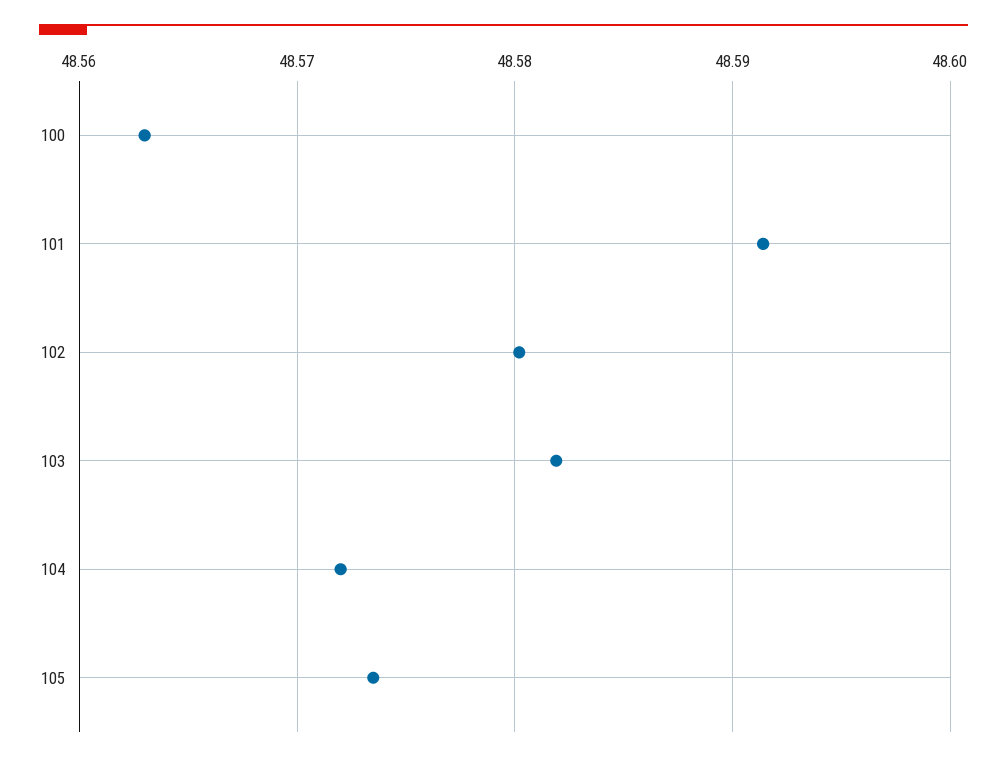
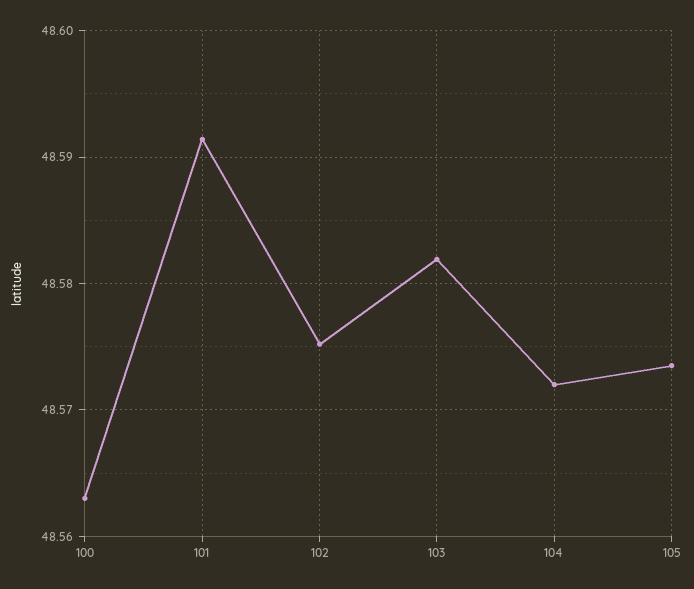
  {
    "100": 48.563,
    "101": 48.591,
-   "102": 48.58,
+   "102": 48.575,
    "103": 48.582,
    "104": 48.572,
    "105": 48.574
  }

